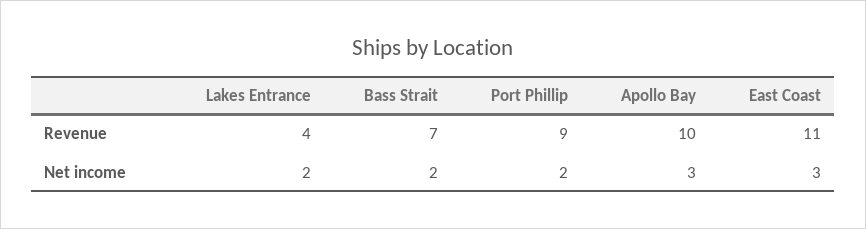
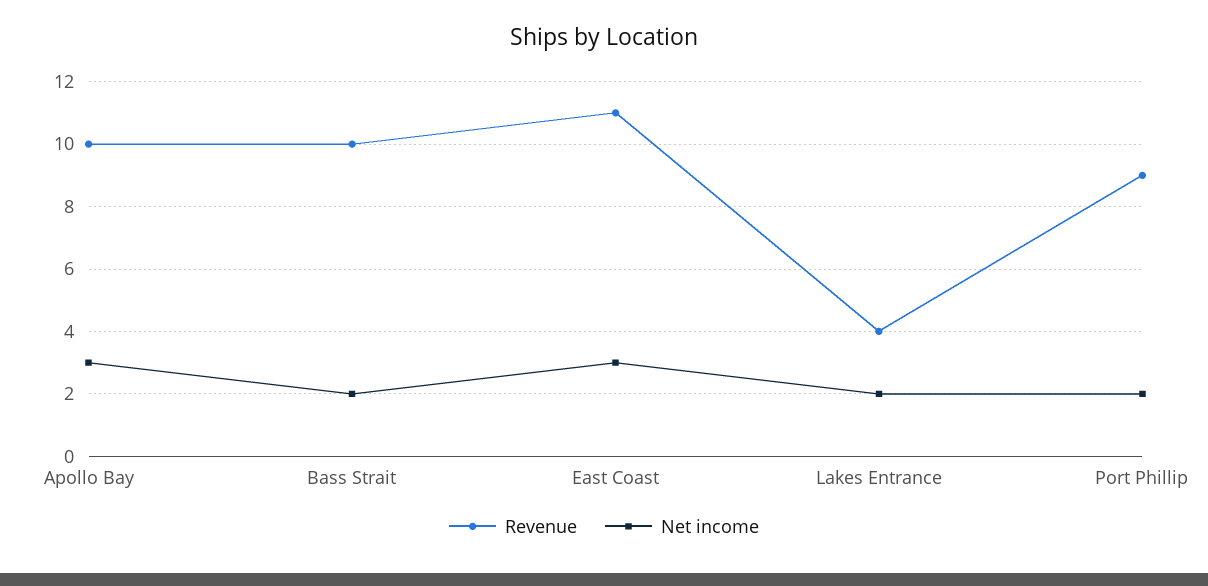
  {
    "Revenue": {
      "Lakes Entrance": 4,
-     "Bass Strait": 7,
+     "Bass Strait": 10,
      "Port Phillip": 9,
      "Apollo Bay": 10,
      "East Coast": 11
    },
    "Net income": {
      "Lakes Entrance": 2,
      "Bass Strait": 2,
      "Port Phillip": 2,
      "Apollo Bay": 3,
      "East Coast": 3
    }
  }

